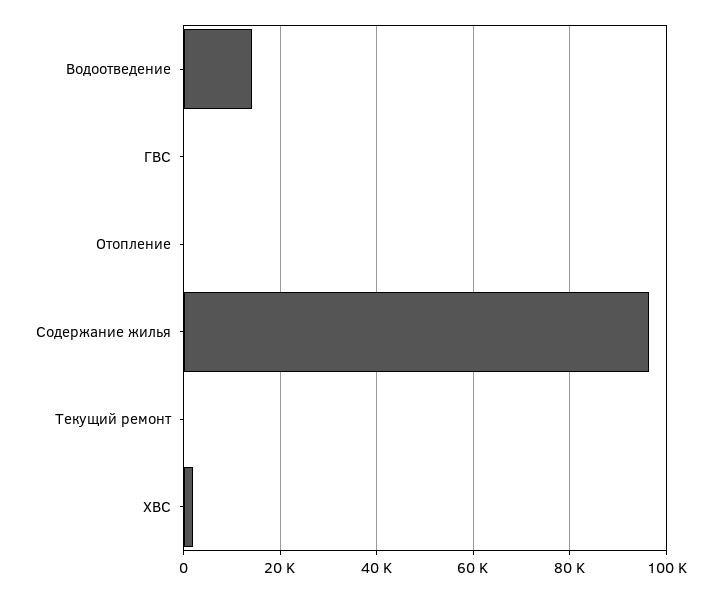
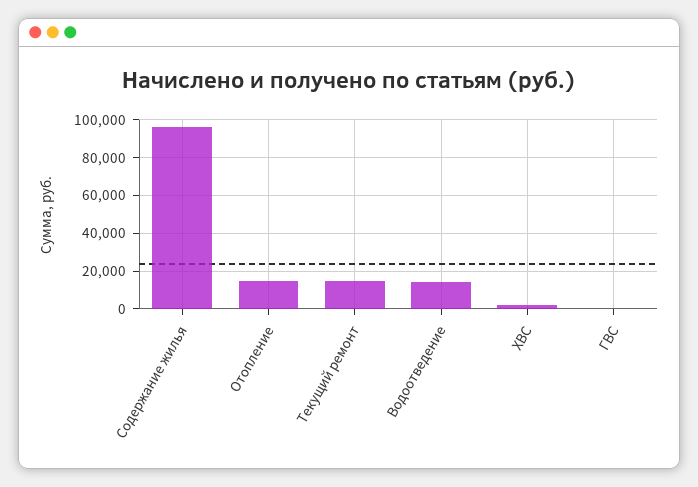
  {
    "Водоотведение": 14000,
    "ГВС": 0,
-   "Отопление": 0,
+   "Отопление": 15000,
    "Содержание жилья": 96000,
-   "Текущий ремонт": 0,
+   "Текущий ремонт": 15000,
    "ХВС": 2000
  }

